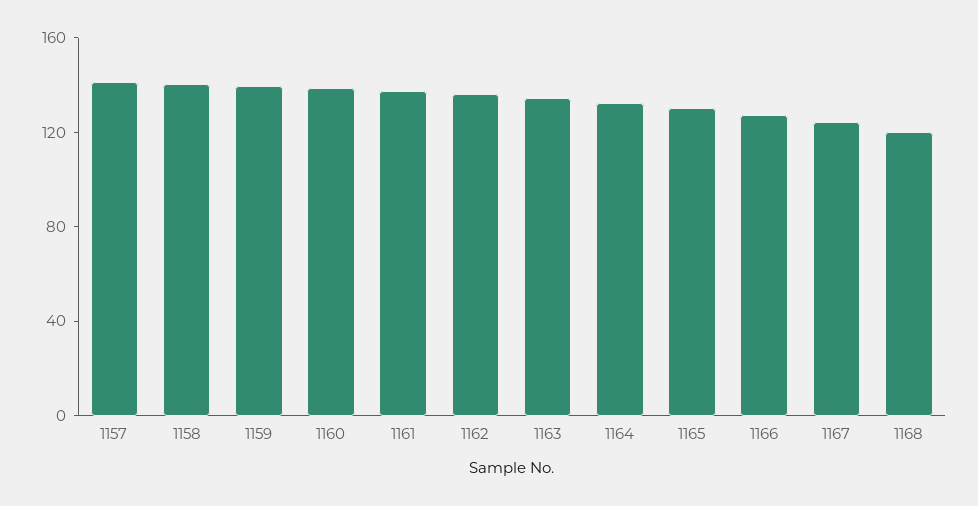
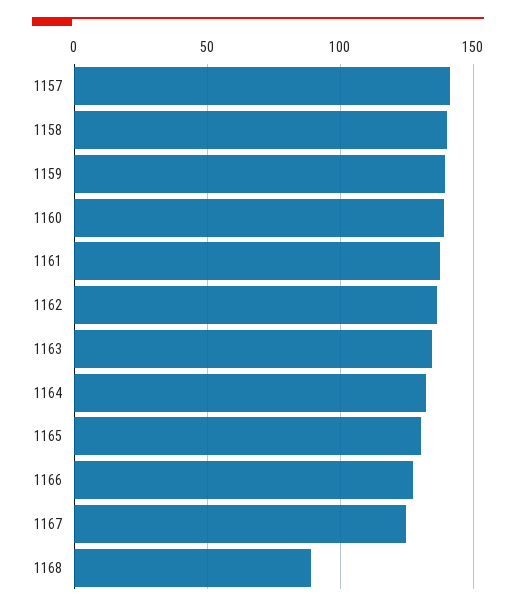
  {
    "1157": 140,
    "1158": 140,
    "1159": 140,
    "1160": 140,
    "1161": 140,
    "1162": 135,
    "1163": 135,
    "1164": 130,
    "1165": 130,
    "1166": 130,
    "1167": 125,
-   "1168": 120
+   "1168": 90
  }

